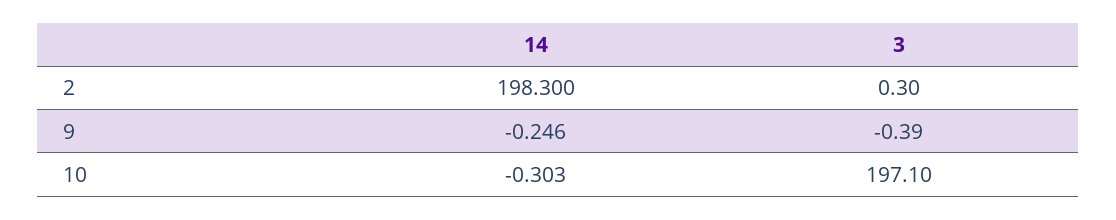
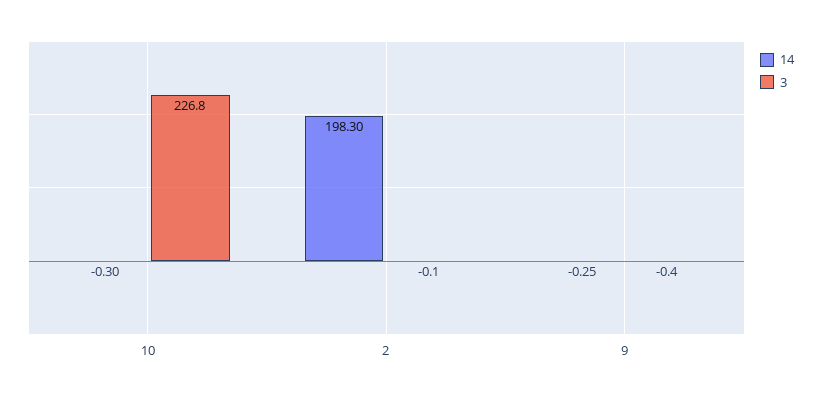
  {
    "14": {
      "2": 198.3,
      "9": -0.246,
      "10": -0.303
    },
    "3": {
-     "2": 0.3,
+     "2": -0.1,
      "9": -0.39,
-     "10": 197.1
+     "10": 226.8
    }
  }

